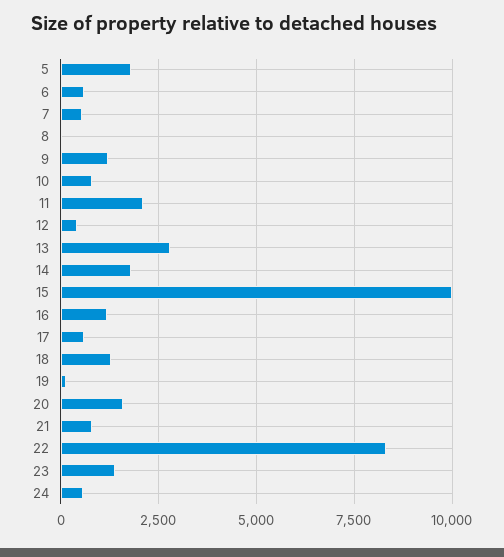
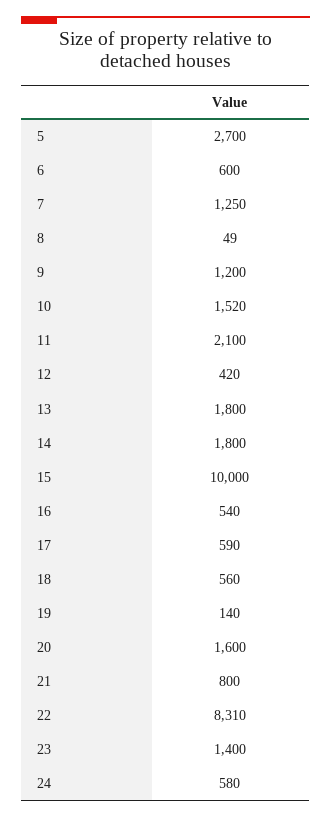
  {
-   "5": 1750,
+   "5": 2700,
    "6": 600,
-   "7": 500,
+   "7": 1250,
    "8": 49,
    "9": 1200,
-   "10": 750,
+   "10": 1520,
    "11": 2100,
    "12": 420,
-   "13": 2750,
+   "13": 1800,
    "14": 1800,
    "15": 10000,
-   "16": 1250,
+   "16": 540,
    "17": 590,
-   "18": 1250,
+   "18": 560,
    "19": 140,
    "20": 1600,
    "21": 800,
    "22": 8310,
    "23": 1400,
    "24": 580
  }

